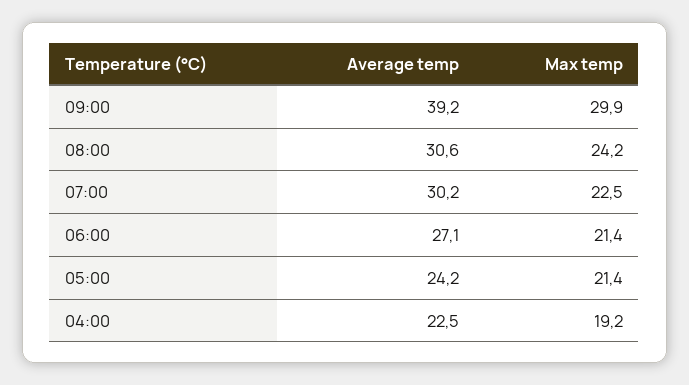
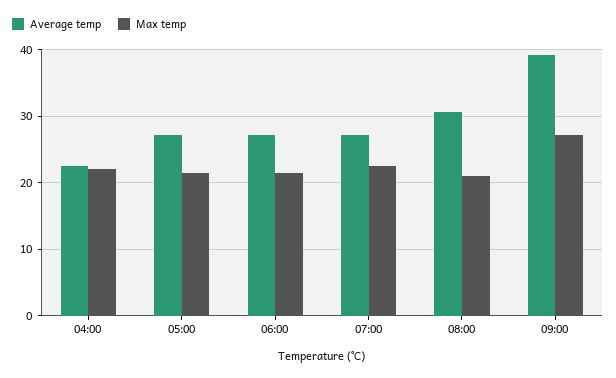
  {
    "Average temp": {
      "09:00": 39.2,
      "08:00": 30.6,
-     "07:00": 30.2,
+     "07:00": 27,
      "06:00": 27.1,
-     "05:00": 24.2,
+     "05:00": 27,
      "04:00": 22.5
    },
    "Max temp": {
-     "09:00": 29.9,
+     "09:00": 27,
-     "08:00": 24.2,
+     "08:00": 21,
      "07:00": 22.5,
      "06:00": 21.4,
      "05:00": 21.4,
-     "04:00": 19.2
+     "04:00": 22
    }
  }

